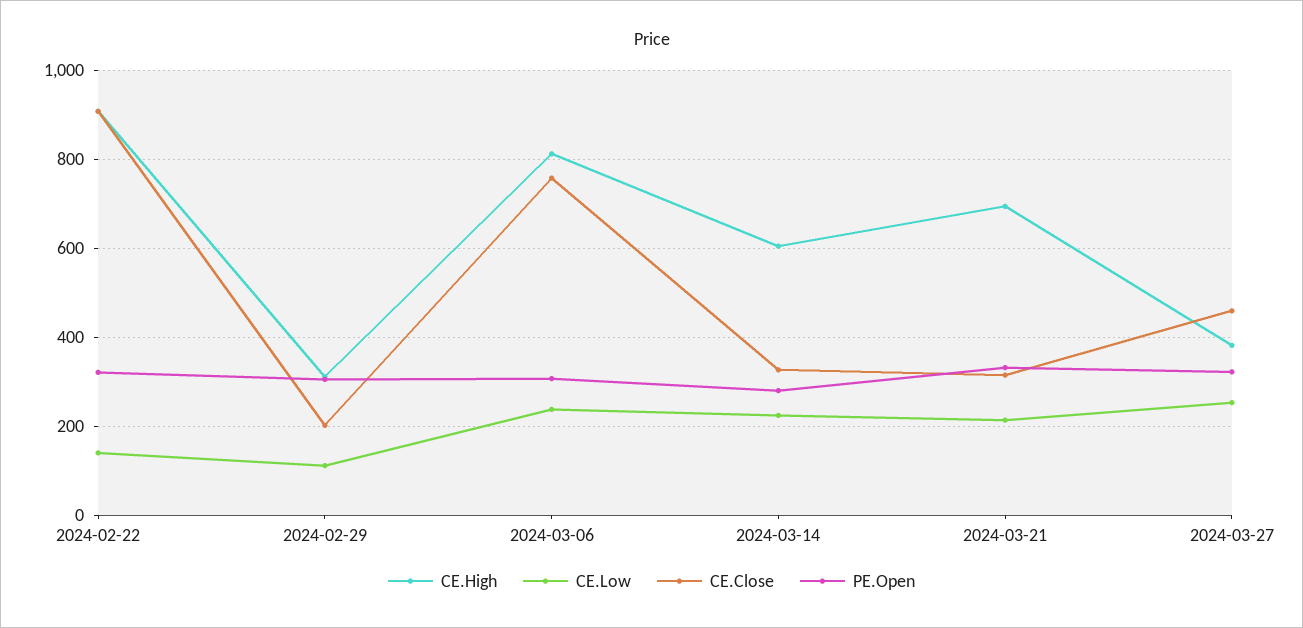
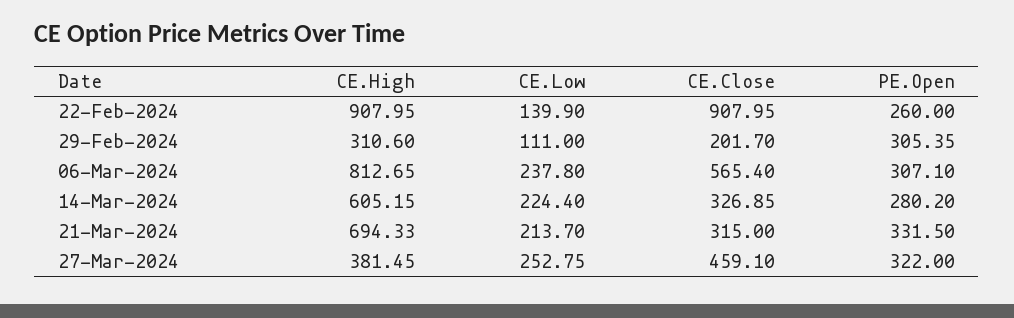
  {
    "CE.High": {
      "2024-02-22": 907.95,
      "2024-02-29": 310.6,
      "2024-03-06": 812.65,
      "2024-03-14": 605.15,
      "2024-03-21": 694.33,
      "2024-03-27": 381.45
    },
    "CE.Low": {
      "2024-02-22": 139.9,
      "2024-02-29": 111,
      "2024-03-06": 237.8,
      "2024-03-14": 224.4,
      "2024-03-21": 213.7,
      "2024-03-27": 252.75
    },
    "CE.Close": {
      "2024-02-22": 907.95,
      "2024-02-29": 201.7,
-     "2024-03-06": 760,
+     "2024-03-06": 565.4,
      "2024-03-14": 326.85,
      "2024-03-21": 315,
      "2024-03-27": 459.1
    },
    "PE.Open": {
-     "2024-02-22": 320,
+     "2024-02-22": 260,
      "2024-02-29": 305.35,
      "2024-03-06": 307.1,
      "2024-03-14": 280.2,
      "2024-03-21": 331.5,
      "2024-03-27": 322
    }
  }

